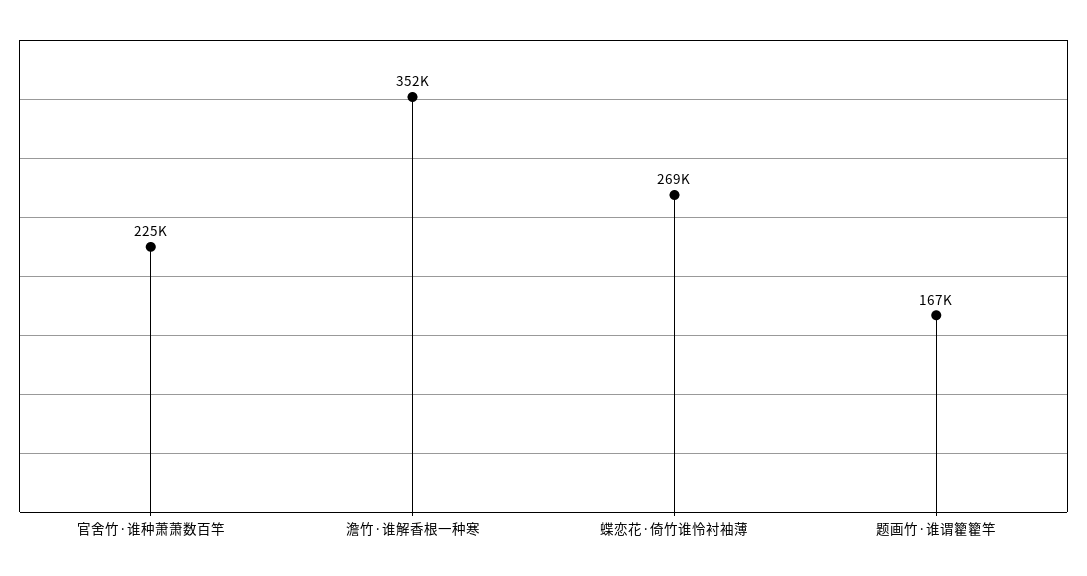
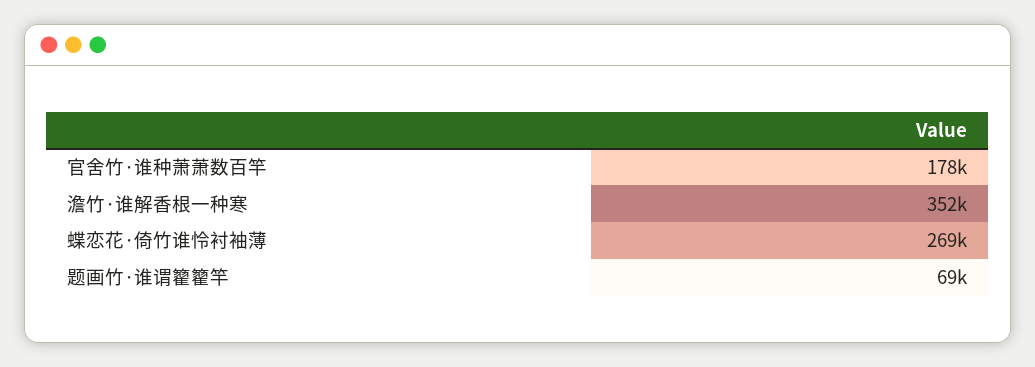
  {
-   "官舍竹·谁种萧萧数百竿": 225000,
+   "官舍竹·谁种萧萧数百竿": 178000,
    "澹竹·谁解香根一种寒": 352000,
    "蝶恋花·倚竹谁怜衬袖薄": 269000,
-   "题画竹·谁谓籊籊竿": 167000
+   "题画竹·谁谓籊籊竿": 69000
  }

